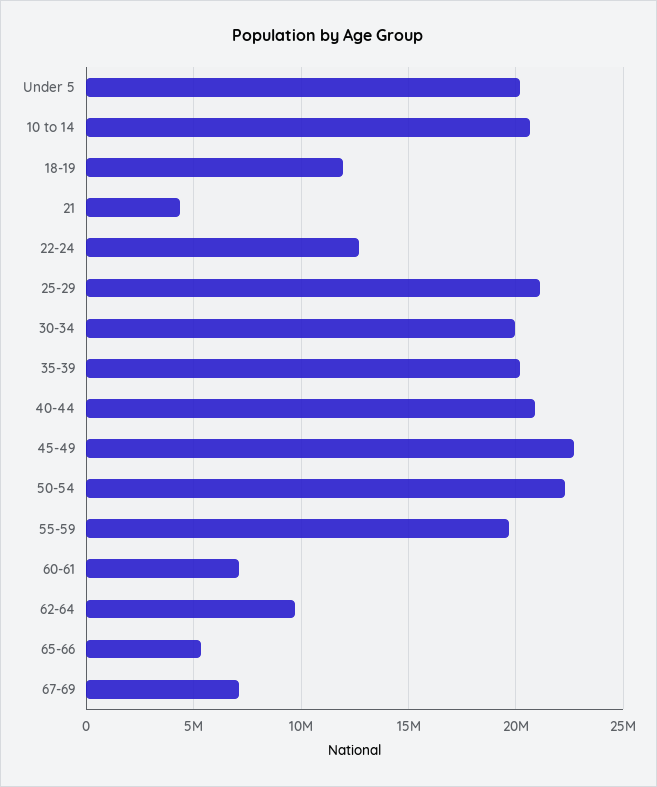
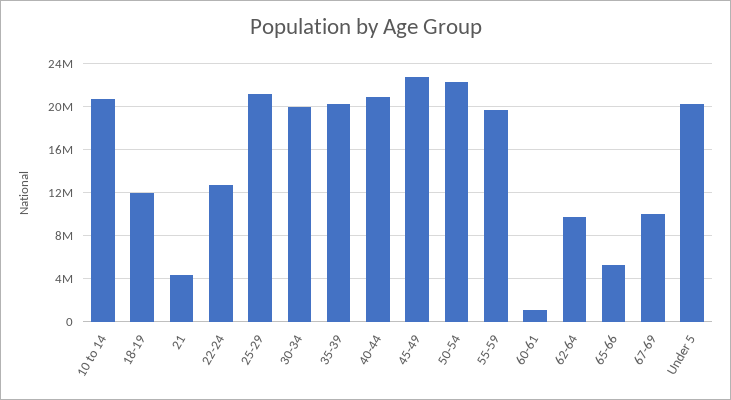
  {
    "Under 5": 20000000,
    "10 to 14": 20500000,
    "18-19": 12000000,
    "21": 4500000,
    "22-24": 12500000,
    "25-29": 21000000,
    "30-34": 20000000,
    "35-39": 20000000,
    "40-44": 21000000,
    "45-49": 22500000,
    "50-54": 22500000,
    "55-59": 19500000,
-   "60-61": 7000000,
+   "60-61": 1000000,
    "62-64": 9500000,
    "65-66": 5500000,
-   "67-69": 7000000
+   "67-69": 10000000
  }

